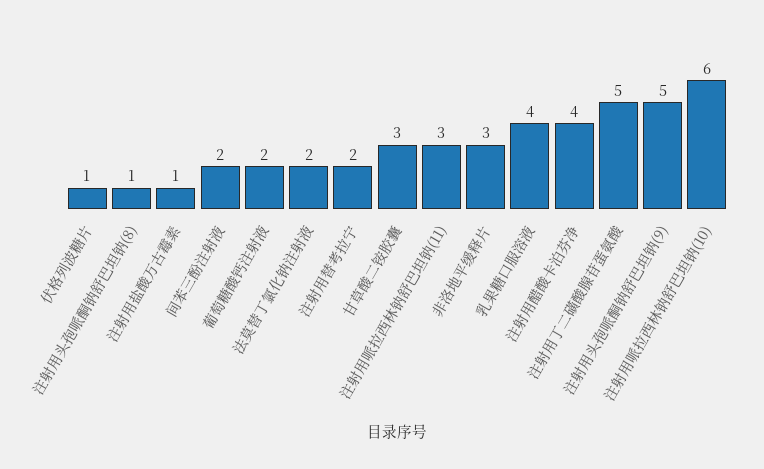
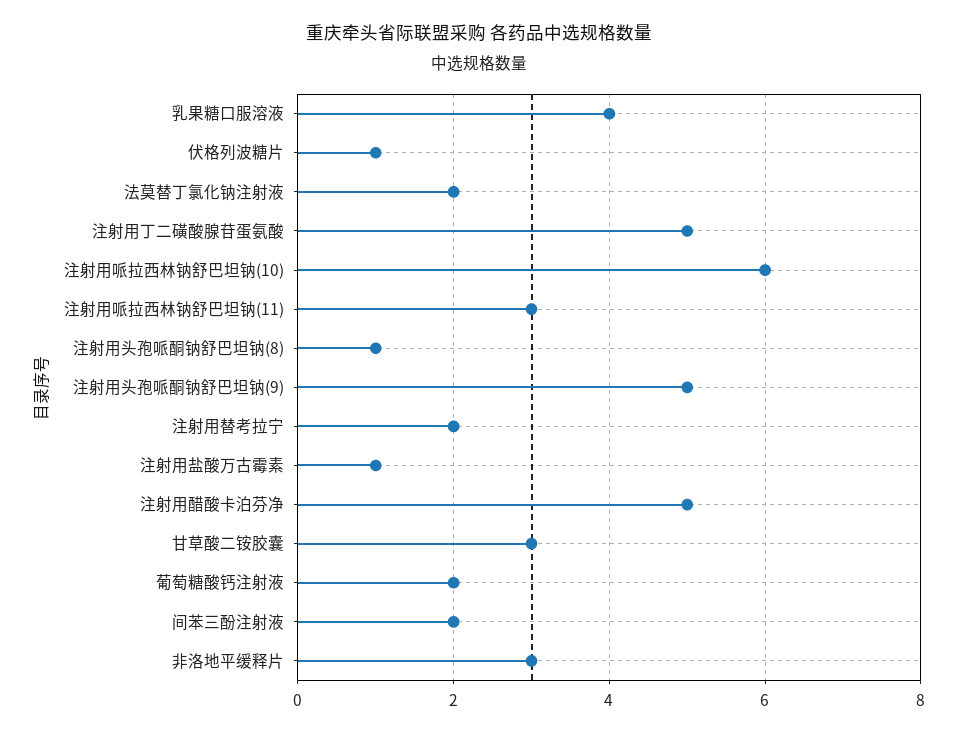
  {
    "伏格列波糖片": 1,
    "注射用头孢哌酮钠舒巴坦钠(8)": 1,
    "注射用盐酸万古霉素": 1,
    "间苯三酚注射液": 2,
    "葡萄糖酸钙注射液": 2,
    "法莫替丁氯化钠注射液": 2,
    "注射用替考拉宁": 2,
    "甘草酸二铵胶囊": 3,
    "注射用哌拉西林钠舒巴坦钠(11)": 3,
    "非洛地平缓释片": 3,
    "乳果糖口服溶液": 4,
-   "注射用醋酸卡泊芬净": 4,
+   "注射用醋酸卡泊芬净": 5,
    "注射用丁二磺酸腺苷蛋氨酸": 5,
    "注射用头孢哌酮钠舒巴坦钠(9)": 5,
    "注射用哌拉西林钠舒巴坦钠(10)": 6
  }

